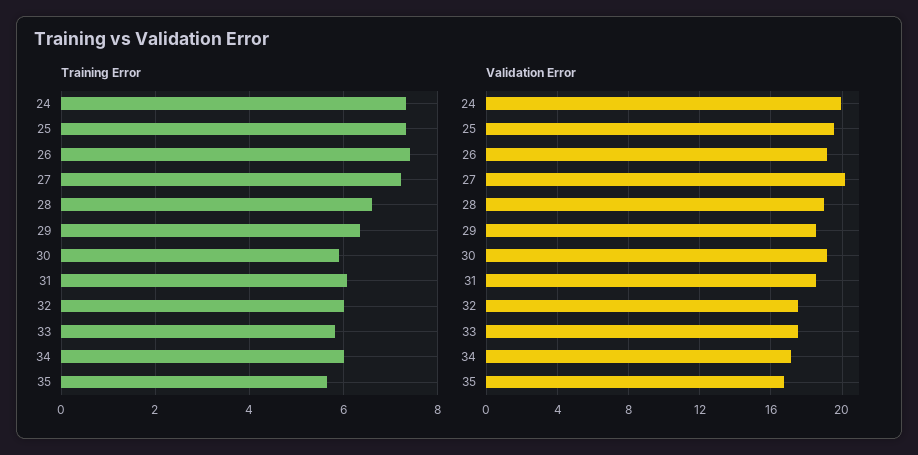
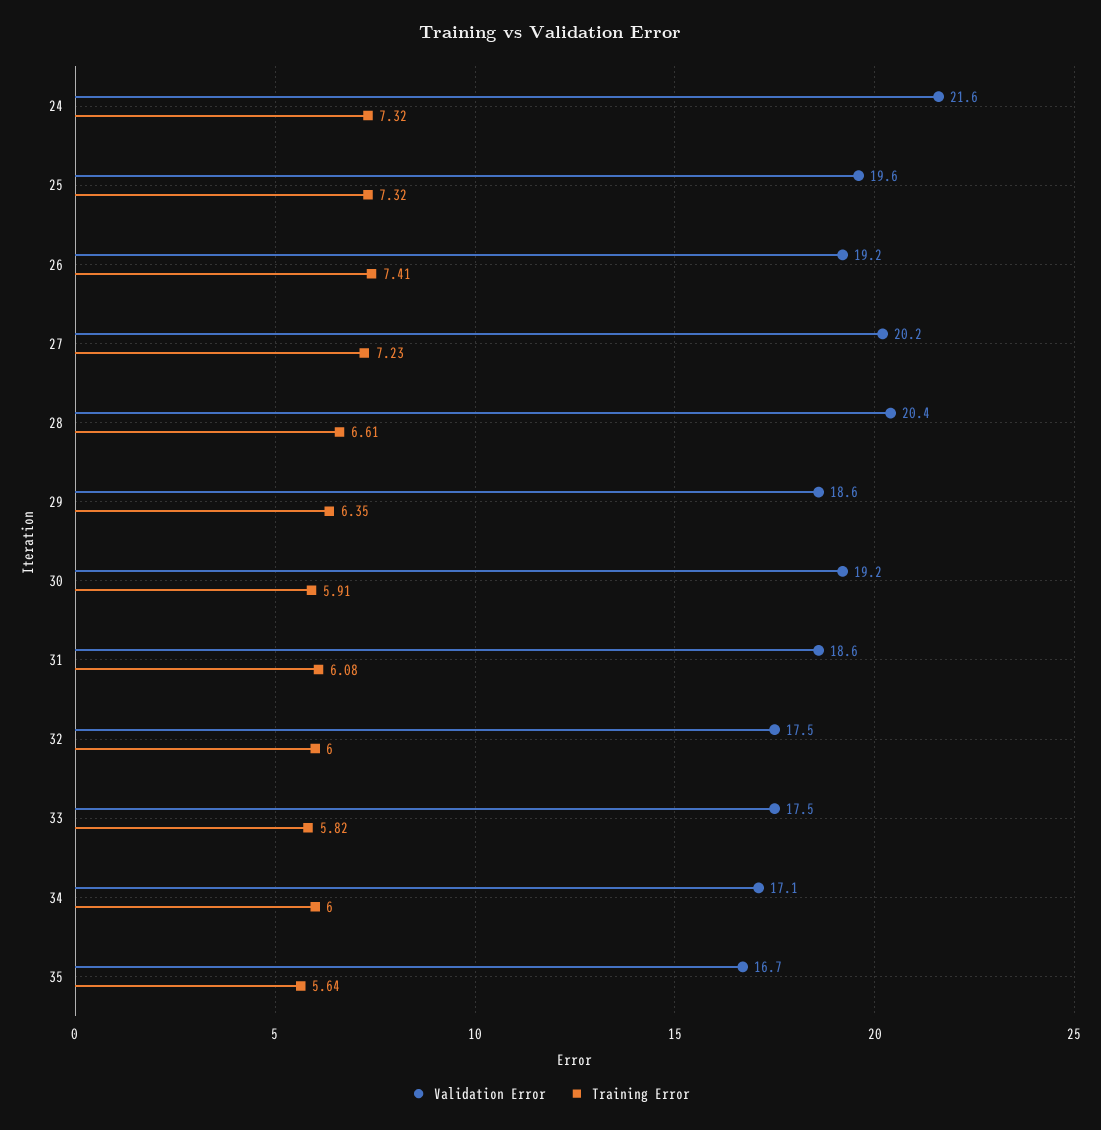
  {
    "Training Error": {
      "24": 7.32,
      "25": 7.32,
      "26": 7.41,
      "27": 7.23,
      "28": 6.61,
      "29": 6.35,
      "30": 5.91,
      "31": 6.08,
      "32": 6,
      "33": 5.82,
      "34": 6,
      "35": 5.64
    },
    "Validation Error": {
-     "24": 20,
+     "24": 21.6,
      "25": 19.6,
      "26": 19.2,
      "27": 20.2,
-     "28": 19,
+     "28": 20.4,
      "29": 18.6,
      "30": 19.2,
      "31": 18.6,
      "32": 17.5,
      "33": 17.5,
      "34": 17.1,
      "35": 16.7
    }
  }

